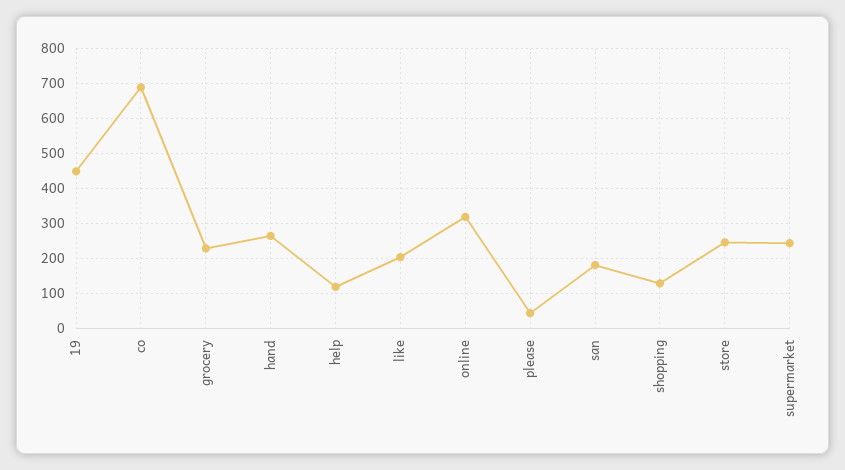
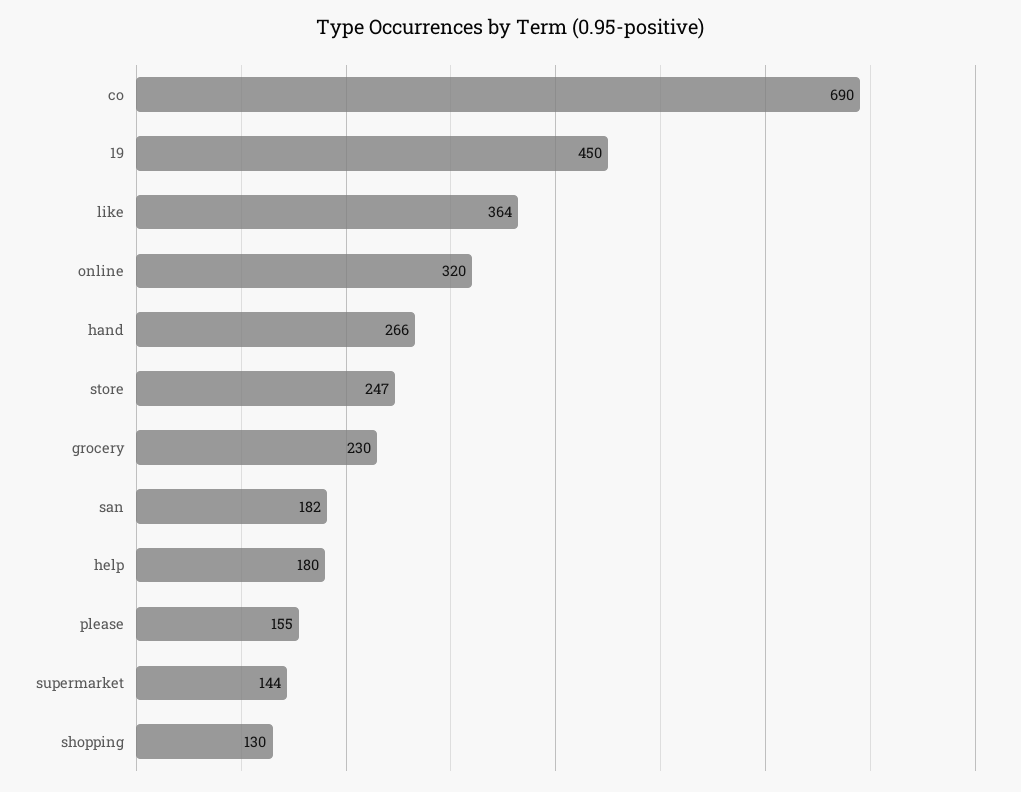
  {
    "19": 450,
    "co": 690,
    "grocery": 230,
    "hand": 266,
-   "help": 120,
+   "help": 180,
-   "like": 200,
+   "like": 364,
    "online": 320,
-   "please": 40,
+   "please": 155,
    "san": 182,
    "shopping": 130,
    "store": 247,
-   "supermarket": 240
+   "supermarket": 144
  }

